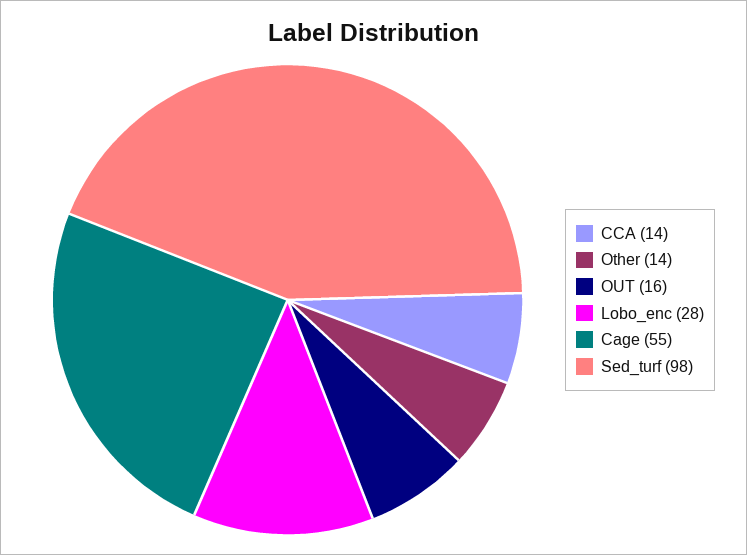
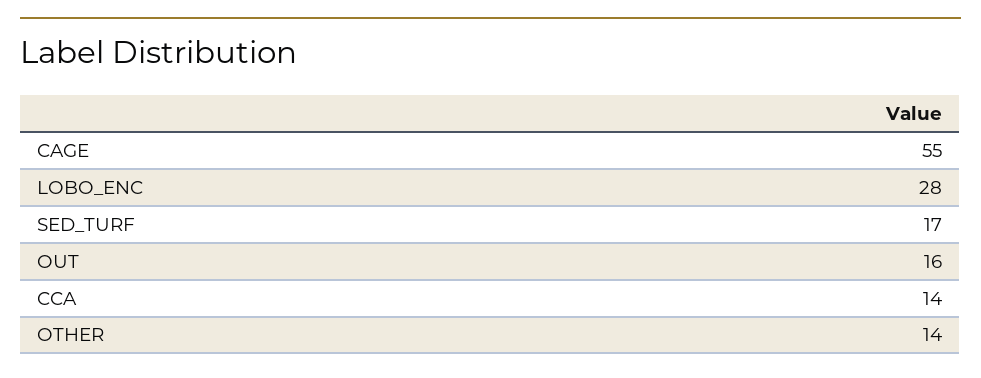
  {
    "CCA": 14,
    "Other": 14,
    "OUT": 16,
    "Lobo_enc": 28,
    "Cage": 55,
-   "Sed_turf": 98
+   "Sed_turf": 17
  }

